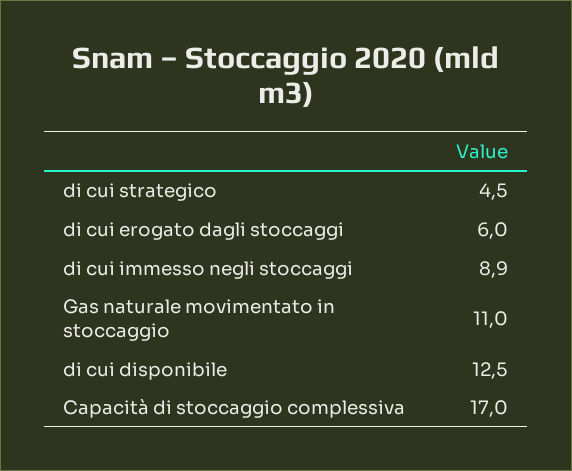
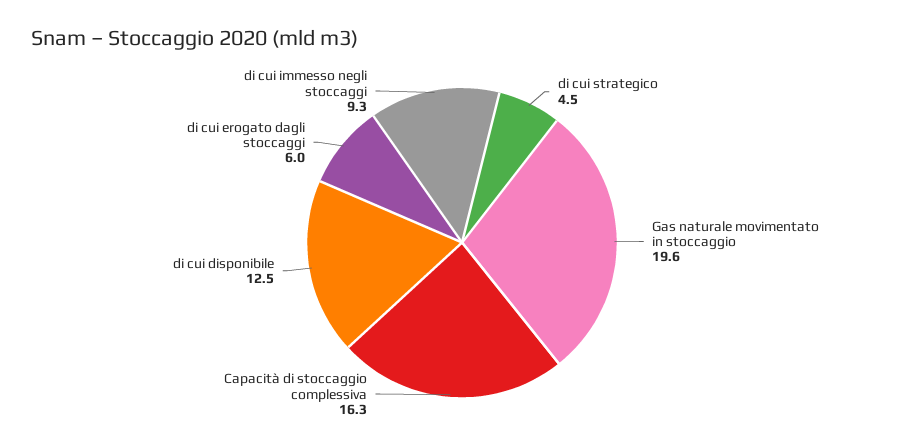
  {
    "di cui strategico": 4.5,
    "di cui erogato dagli stoccaggi": 6,
-   "di cui immesso negli stoccaggi": 8.9,
+   "di cui immesso negli stoccaggi": 9.3,
-   "Gas naturale movimentato in stoccaggio": 11,
+   "Gas naturale movimentato in stoccaggio": 19.6,
    "di cui disponibile": 12.5,
-   "Capacità di stoccaggio complessiva": 17
+   "Capacità di stoccaggio complessiva": 16.3
  }

